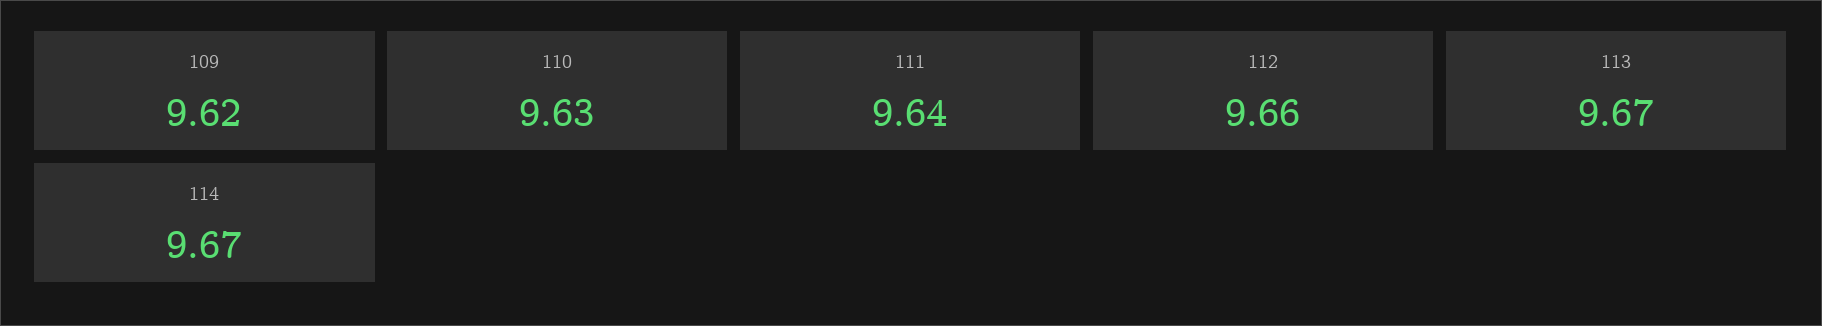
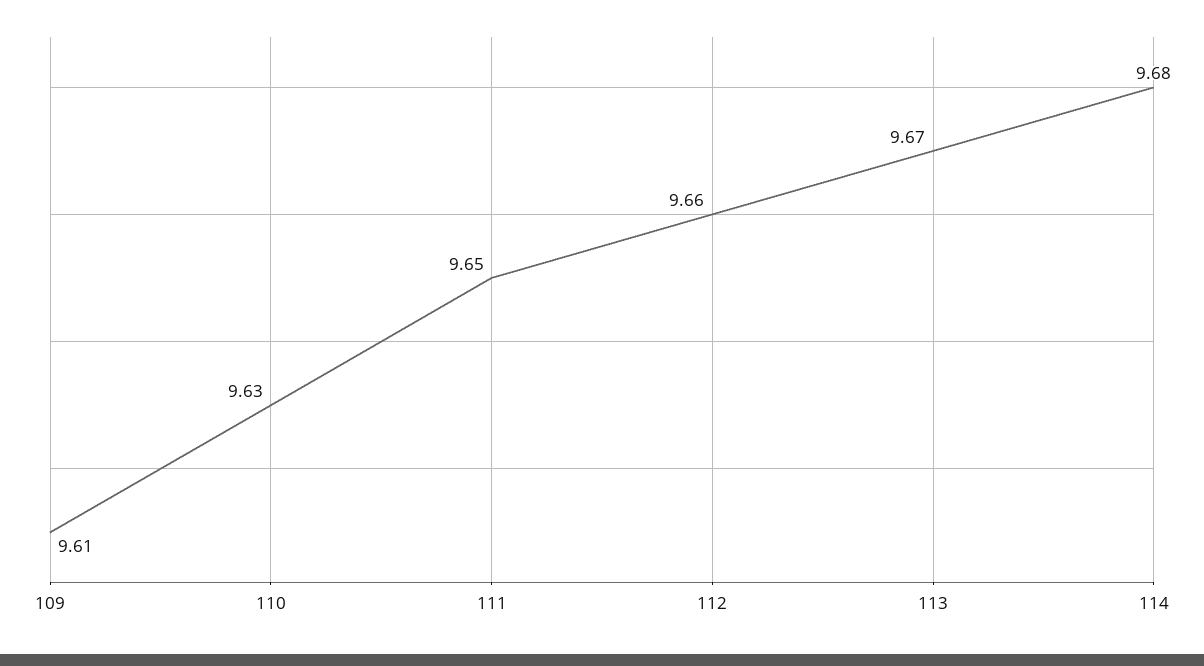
  {
-   "109": 9.62,
+   "109": 9.61,
    "110": 9.63,
-   "111": 9.64,
+   "111": 9.65,
    "112": 9.66,
    "113": 9.67,
-   "114": 9.67
+   "114": 9.68
  }

